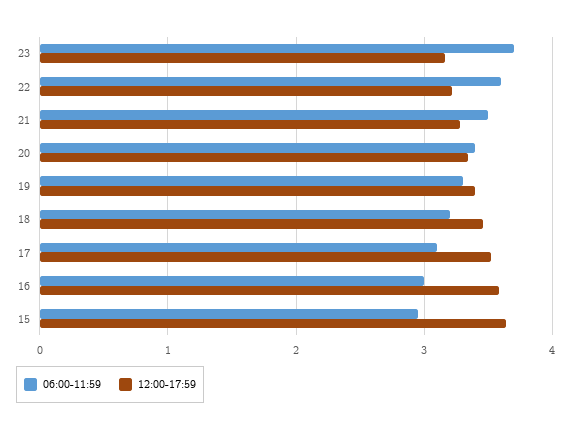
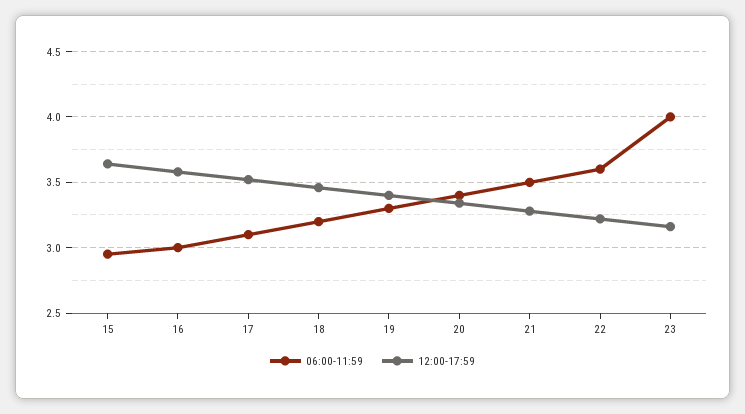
  {
    "06:00-11:59": {
-     "23": 3.7,
+     "23": 4,
      "22": 3.6,
      "21": 3.5,
      "20": 3.4,
      "19": 3.3,
      "18": 3.2,
      "17": 3.1,
      "16": 3,
      "15": 2.95
    },
    "12:00-17:59": {
      "23": 3.15,
      "22": 3.2,
      "21": 3.3,
      "20": 3.35,
      "19": 3.4,
      "18": 3.45,
      "17": 3.5,
      "16": 3.6,
      "15": 3.65
    }
  }

